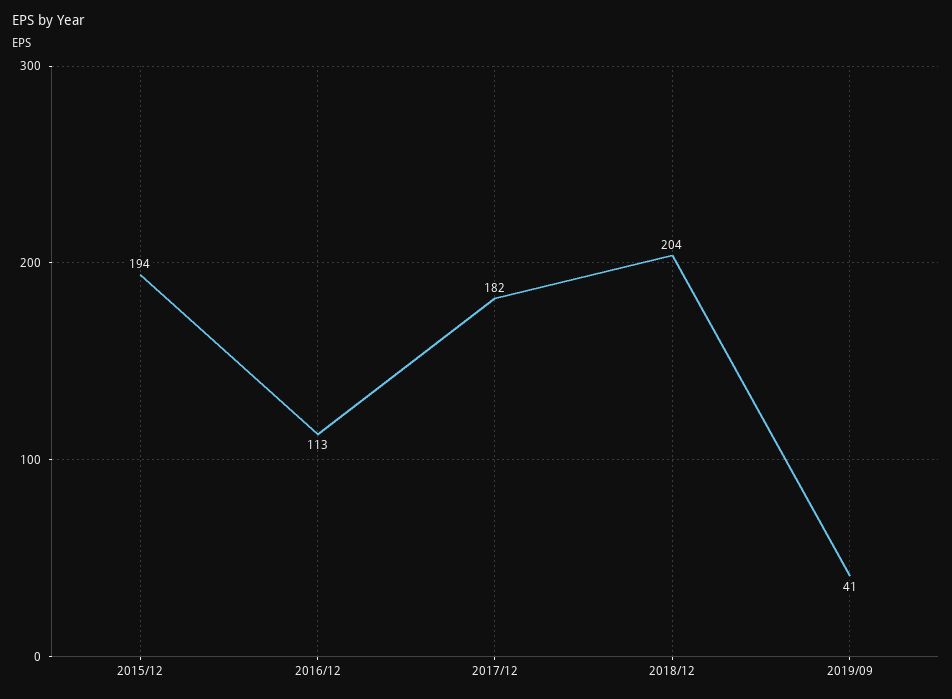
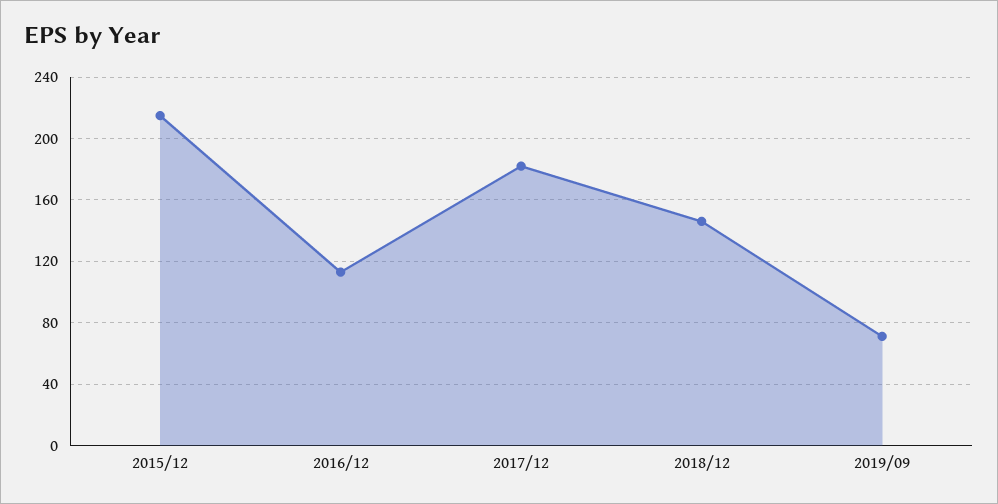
  {
-   "2015/12": 194,
+   "2015/12": 215,
    "2016/12": 113,
    "2017/12": 182,
-   "2018/12": 204,
+   "2018/12": 145,
-   "2019/09": 41
+   "2019/09": 70
  }

